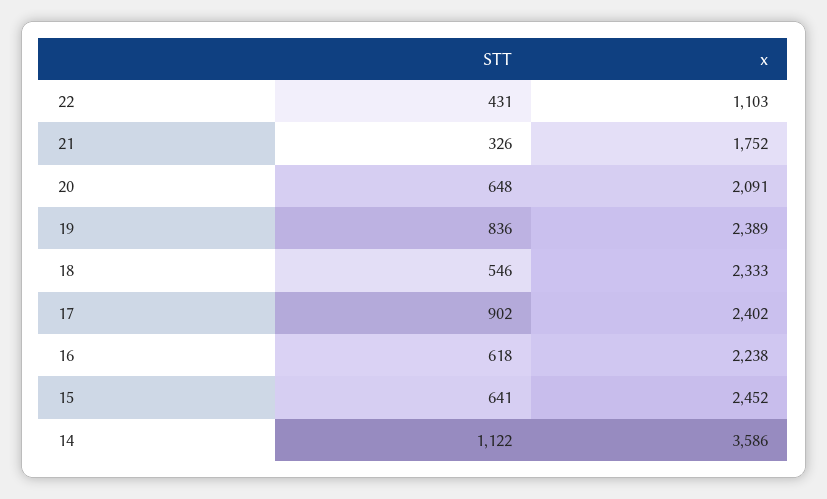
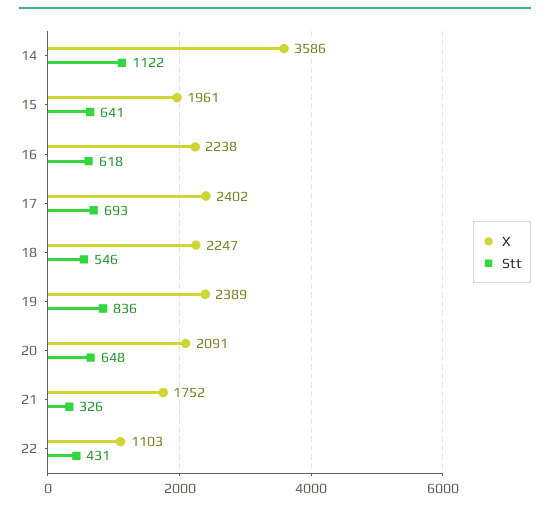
  {
    "STT": {
      "22": 431,
      "21": 326,
      "20": 648,
      "19": 836,
      "18": 546,
-     "17": 902,
+     "17": 693,
      "16": 618,
      "15": 641,
      "14": 1122
    },
    "x": {
      "22": 1103,
      "21": 1752,
      "20": 2091,
      "19": 2389,
-     "18": 2333,
+     "18": 2247,
      "17": 2402,
      "16": 2238,
-     "15": 2452,
+     "15": 1961,
      "14": 3586
    }
  }

